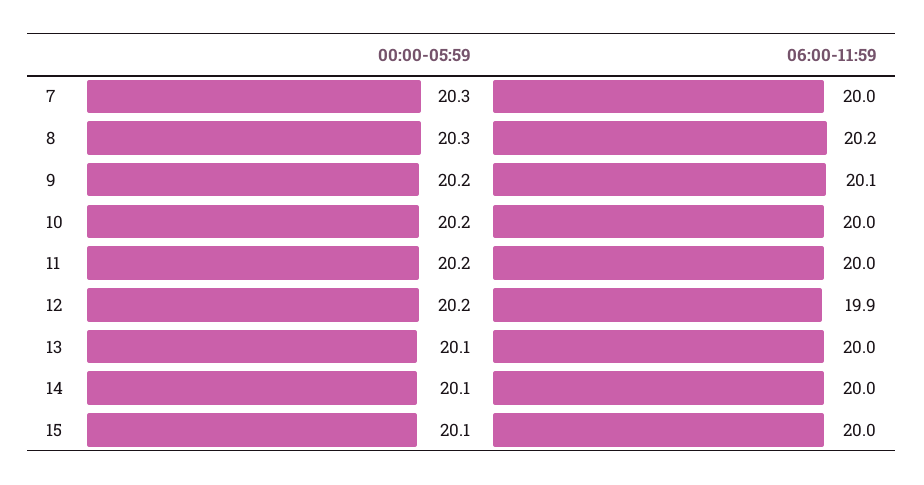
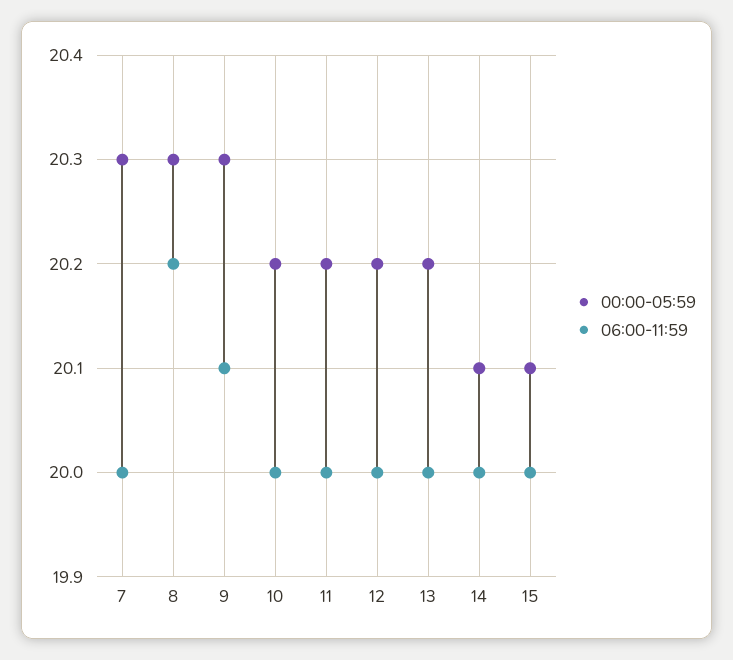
  {
    "00:00-05:59": {
      "7": 20.3,
      "8": 20.3,
-     "9": 20.2,
+     "9": 20.3,
      "10": 20.2,
      "11": 20.2,
      "12": 20.2,
-     "13": 20.1,
+     "13": 20.2,
      "14": 20.1,
      "15": 20.1
    },
    "06:00-11:59": {
      "7": 20,
      "8": 20.2,
      "9": 20.1,
      "10": 20,
      "11": 20,
-     "12": 19.9,
+     "12": 20,
      "13": 20,
      "14": 20,
      "15": 20
    }
  }

